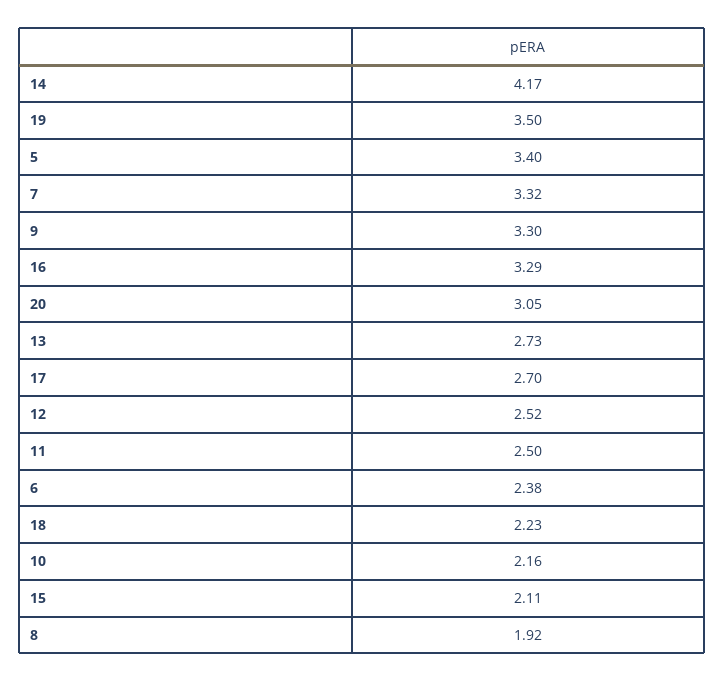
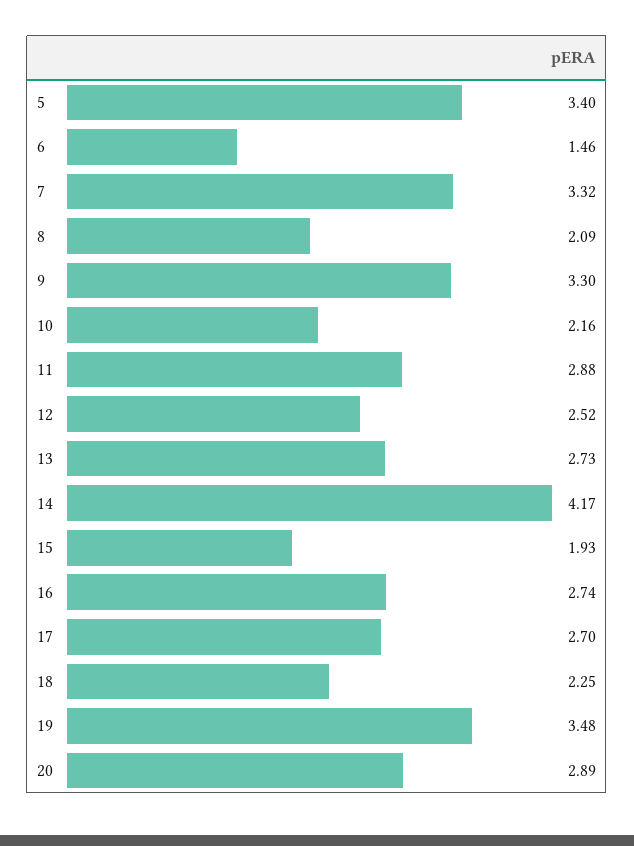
  {
    "14": 4.17,
-   "19": 3.5,
+   "19": 3.48,
    "5": 3.4,
    "7": 3.32,
    "9": 3.3,
-   "16": 3.29,
+   "16": 2.74,
-   "20": 3.05,
+   "20": 2.89,
    "13": 2.73,
    "17": 2.7,
    "12": 2.52,
-   "11": 2.5,
+   "11": 2.88,
-   "6": 2.38,
+   "6": 1.46,
-   "18": 2.23,
+   "18": 2.25,
    "10": 2.16,
-   "15": 2.11,
+   "15": 1.93,
-   "8": 1.92
+   "8": 2.09
  }

